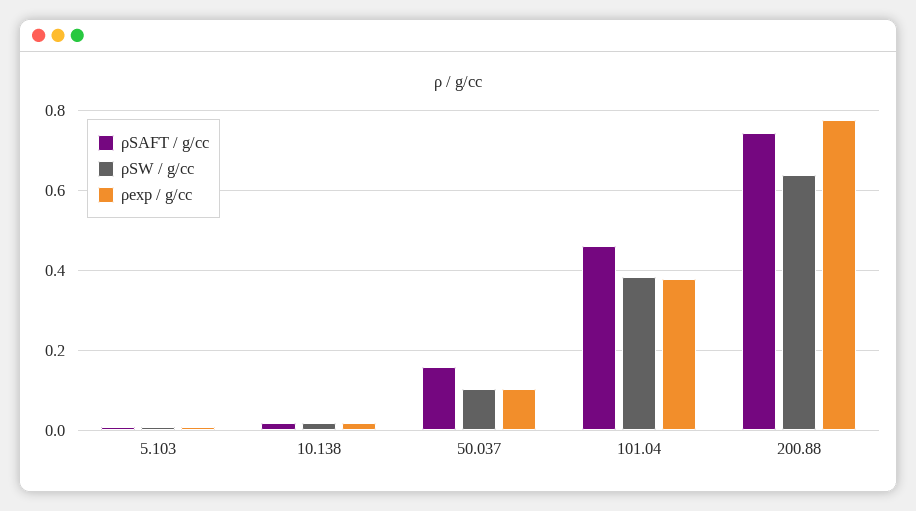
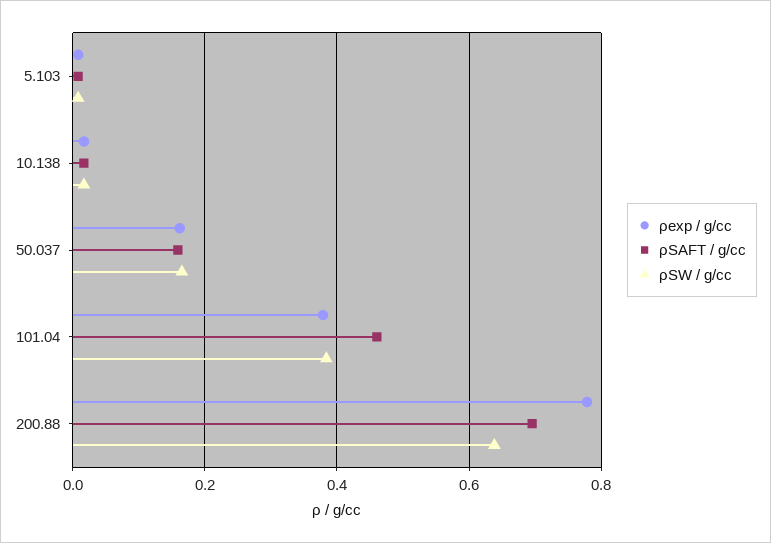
  {
    "ρSAFT / g/cc": {
      "5.103": 0,
      "10.138": 0.02,
      "50.037": 0.16,
      "101.04": 0.46,
-     "200.88": 0.74
+     "200.88": 0.7
    },
    "ρSW / g/cc": {
      "5.103": 0,
      "10.138": 0.02,
-     "50.037": 0.1,
+     "50.037": 0.16,
      "101.04": 0.38,
      "200.88": 0.64
    },
    "ρexp / g/cc": {
      "5.103": 0,
      "10.138": 0.02,
-     "50.037": 0.1,
+     "50.037": 0.16,
      "101.04": 0.38,
      "200.88": 0.78
    }
  }

